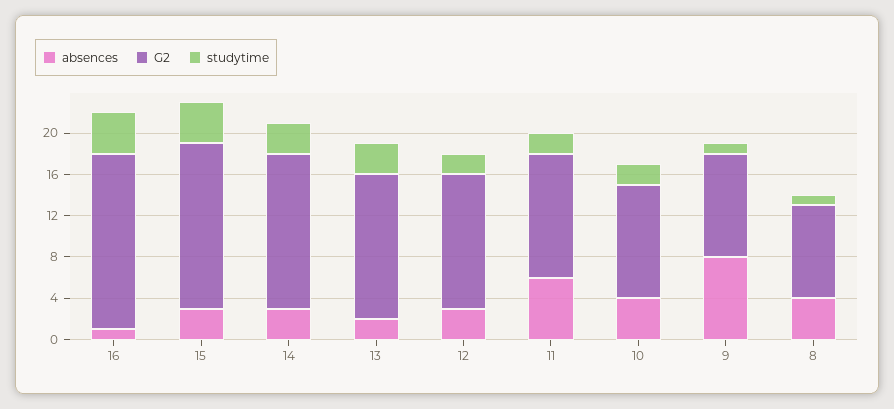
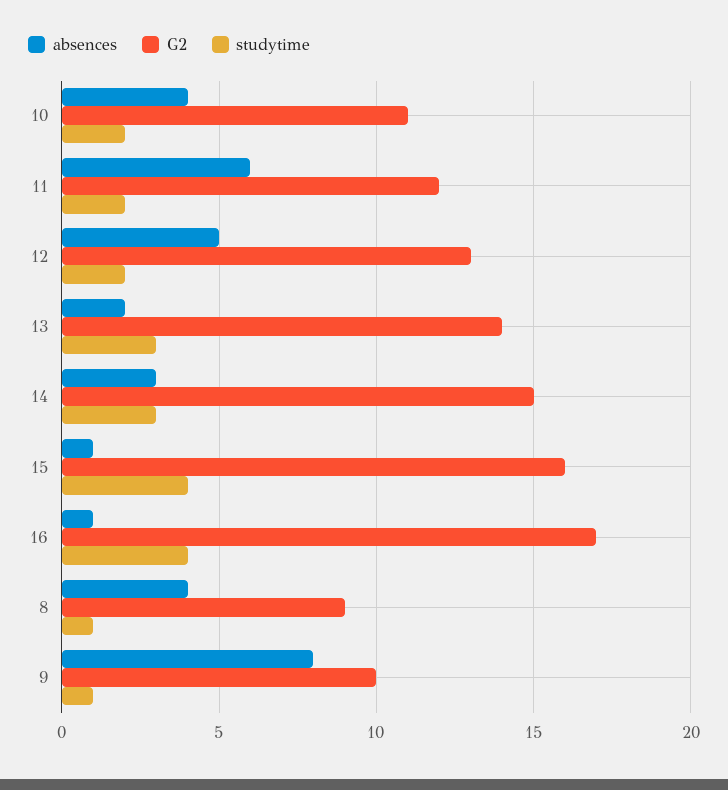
  {
    "absences": {
      "16": 1,
-     "15": 3,
+     "15": 1,
      "14": 3,
      "13": 2,
-     "12": 3,
+     "12": 5,
      "11": 6,
      "10": 4,
      "9": 8,
      "8": 4
    },
    "G2": {
      "16": 17,
      "15": 16,
      "14": 15,
      "13": 14,
      "12": 13,
      "11": 12,
      "10": 11,
      "9": 10,
      "8": 9
    },
    "studytime": {
      "16": 4,
      "15": 4,
      "14": 3,
      "13": 3,
      "12": 2,
      "11": 2,
      "10": 2,
      "9": 1,
      "8": 1
    }
  }

